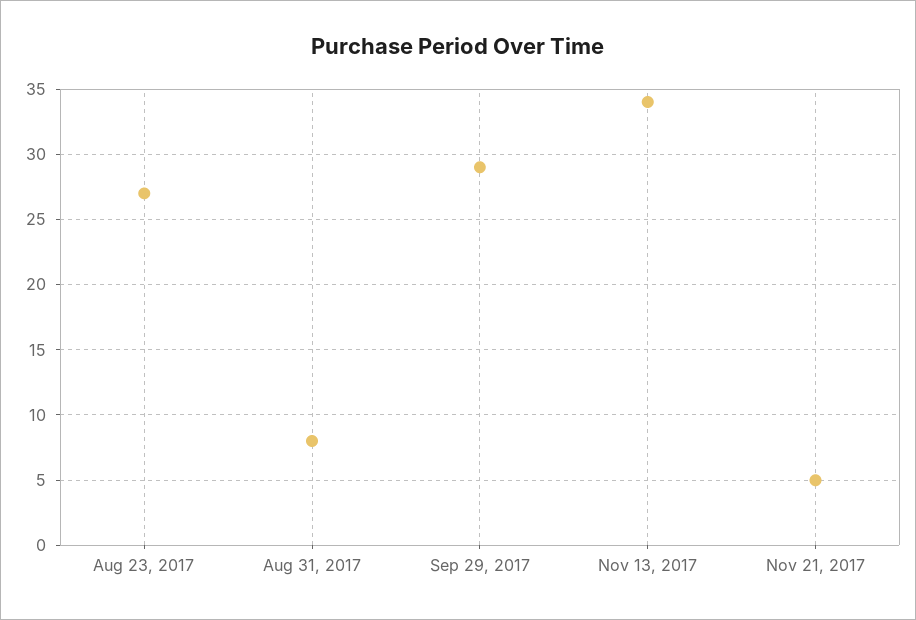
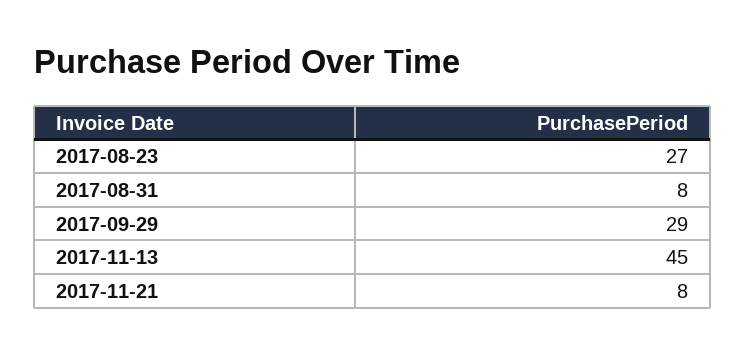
  {
    "Aug 23, 2017": 27,
    "Aug 31, 2017": 8,
    "Sep 29, 2017": 29,
-   "Nov 13, 2017": 34,
+   "Nov 13, 2017": 45,
-   "Nov 21, 2017": 5
+   "Nov 21, 2017": 8
  }

